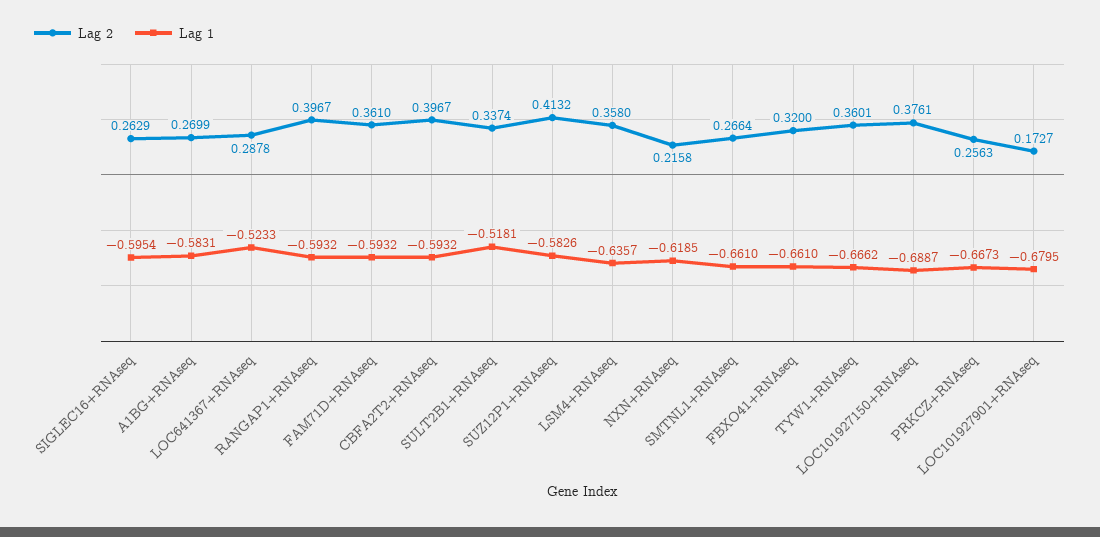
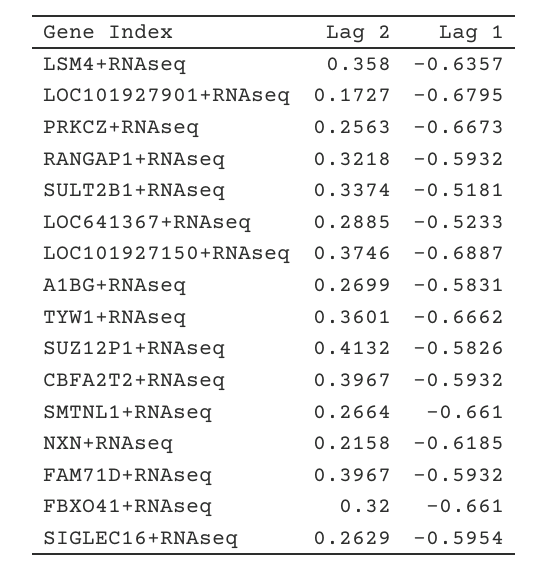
  {
    "Lag 2": {
      "SIGLEC16+RNAseq": 0.2629,
      "A1BG+RNAseq": 0.2699,
-     "LOC641367+RNAseq": 0.2878,
+     "LOC641367+RNAseq": 0.2885,
-     "RANGAP1+RNAseq": 0.3967,
+     "RANGAP1+RNAseq": 0.3218,
-     "FAM71D+RNAseq": 0.361,
+     "FAM71D+RNAseq": 0.3967,
      "CBFA2T2+RNAseq": 0.3967,
      "SULT2B1+RNAseq": 0.3374,
      "SUZ12P1+RNAseq": 0.4132,
      "LSM4+RNAseq": 0.358,
      "NXN+RNAseq": 0.2158,
      "SMTNL1+RNAseq": 0.2664,
      "FBXO41+RNAseq": 0.32,
      "TYW1+RNAseq": 0.3601,
-     "LOC101927150+RNAseq": 0.3761,
+     "LOC101927150+RNAseq": 0.3746,
      "PRKCZ+RNAseq": 0.2563,
      "LOC101927901+RNAseq": 0.1727
    },
    "Lag 1": {
      "SIGLEC16+RNAseq": -0.5954,
      "A1BG+RNAseq": -0.5831,
      "LOC641367+RNAseq": -0.5233,
      "RANGAP1+RNAseq": -0.5932,
      "FAM71D+RNAseq": -0.5932,
      "CBFA2T2+RNAseq": -0.5932,
      "SULT2B1+RNAseq": -0.5181,
      "SUZ12P1+RNAseq": -0.5826,
      "LSM4+RNAseq": -0.6357,
      "NXN+RNAseq": -0.6185,
      "SMTNL1+RNAseq": -0.661,
      "FBXO41+RNAseq": -0.661,
      "TYW1+RNAseq": -0.6662,
      "LOC101927150+RNAseq": -0.6887,
      "PRKCZ+RNAseq": -0.6673,
      "LOC101927901+RNAseq": -0.6795
    }
  }

